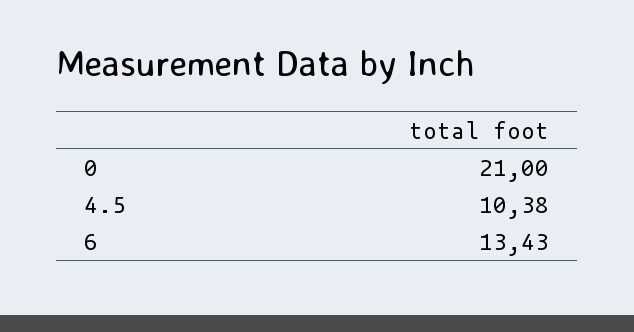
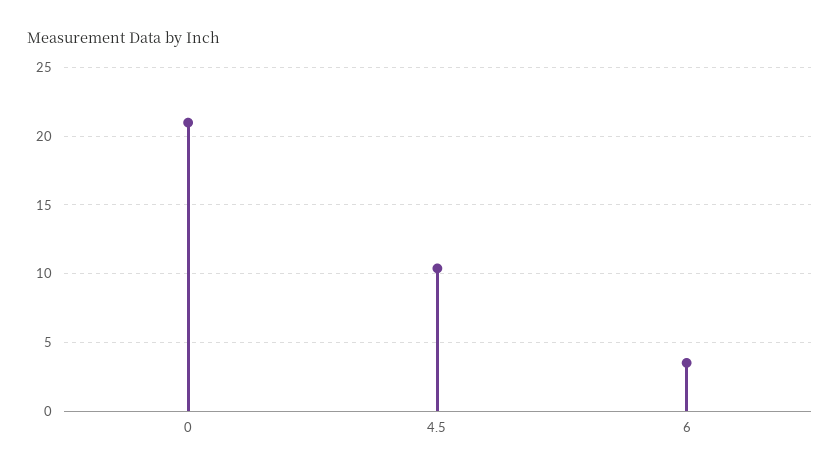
  {
    "0": 21,
    "4.5": 10.38,
-   "6": 13.43
+   "6": 3.5
  }

